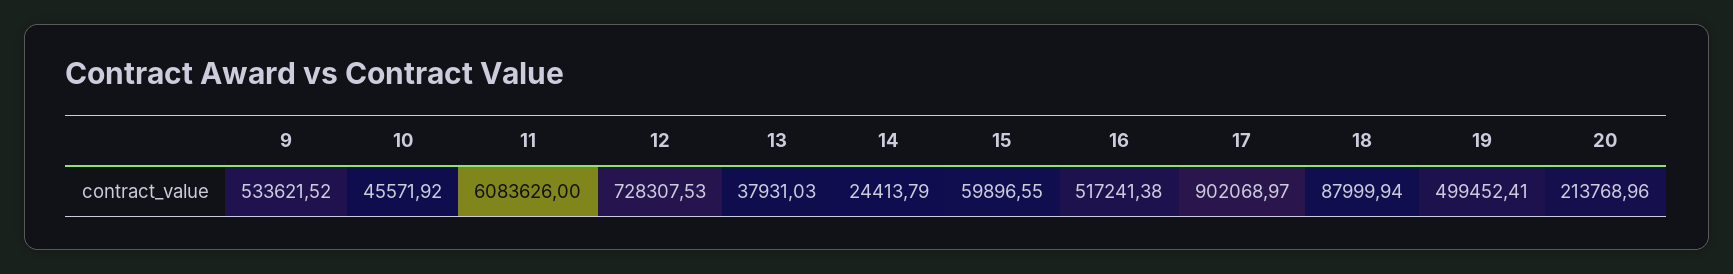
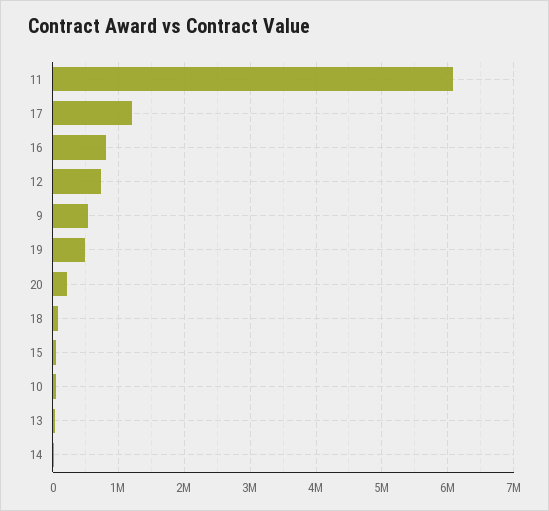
  {
    "9": 533621.52,
    "10": 45571.92,
    "11": 6083626,
    "12": 728307.53,
    "13": 37931.03,
    "14": 24413.79,
    "15": 59896.55,
-   "16": 517241.38,
+   "16": 800000,
-   "17": 902068.97,
+   "17": 1200000,
    "18": 87999.94,
    "19": 499452.41,
    "20": 213768.96
  }

